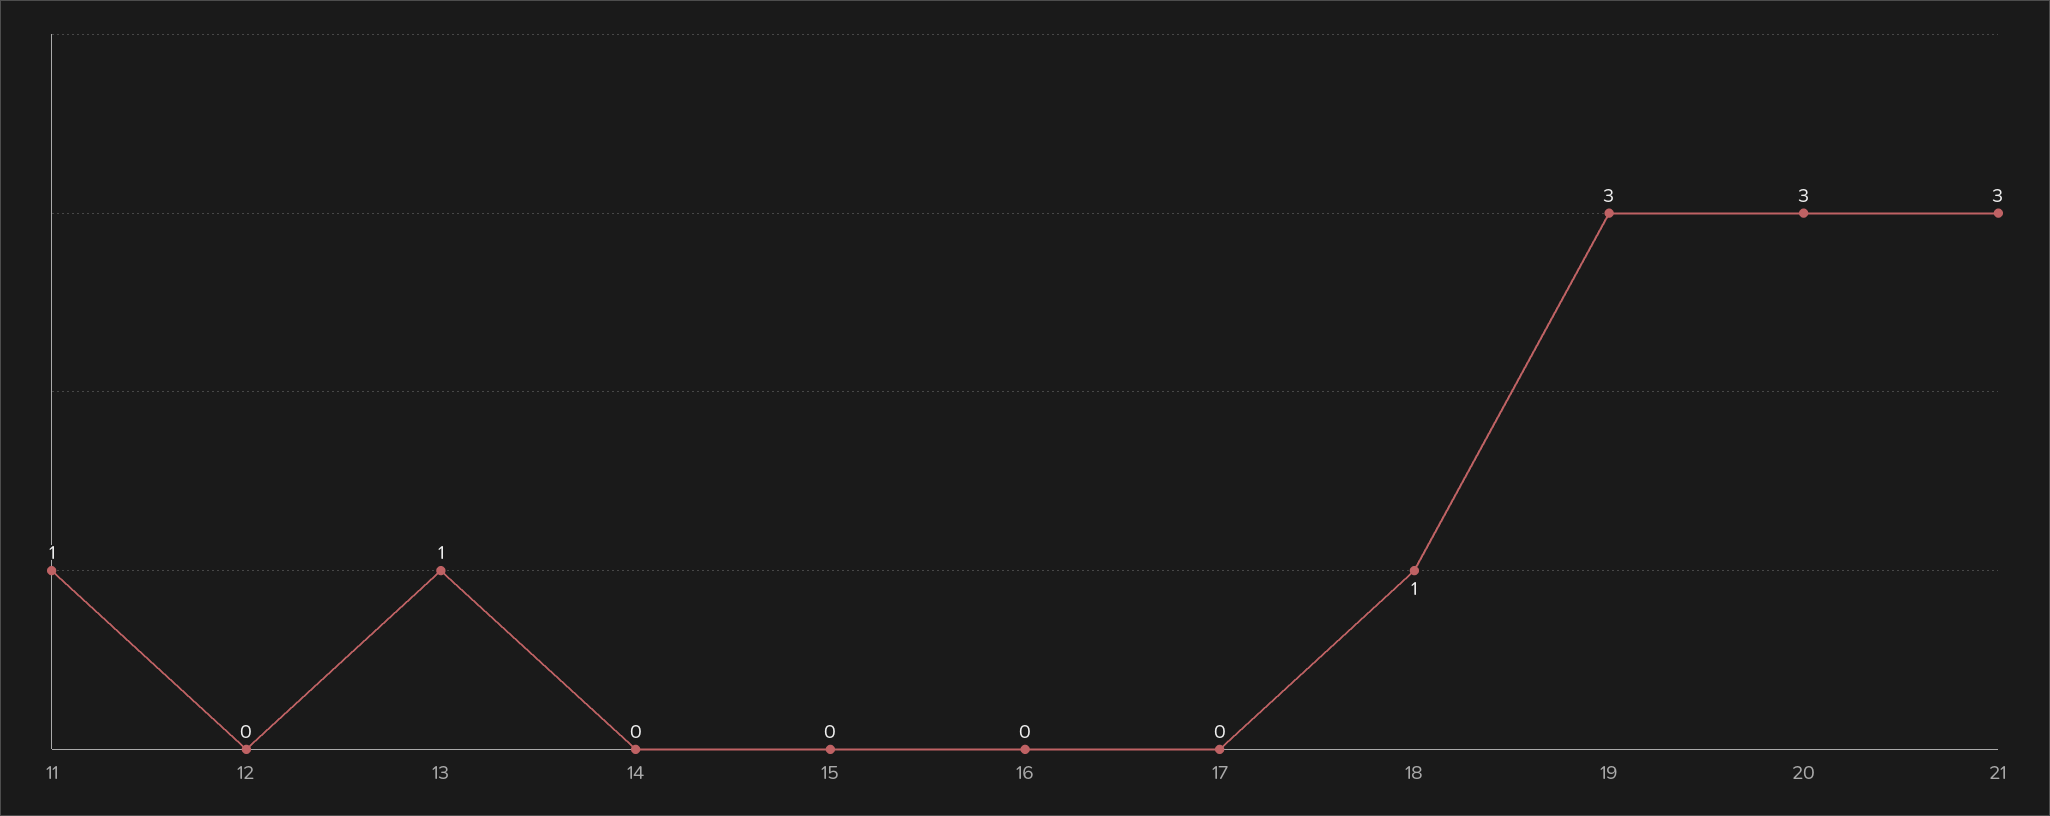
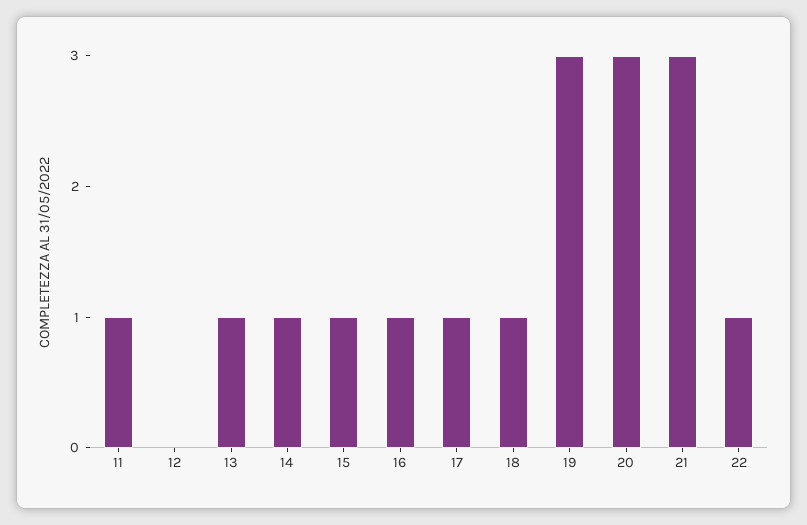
  {
    "11": 1,
    "12": 0,
    "13": 1,
-   "14": 0,
+   "14": 1,
-   "15": 0,
+   "15": 1,
-   "16": 0,
+   "16": 1,
-   "17": 0,
+   "17": 1,
    "18": 1,
    "19": 3,
    "20": 3,
-   "21": 3
+   "21": 3,
+   "22": 1
  }

